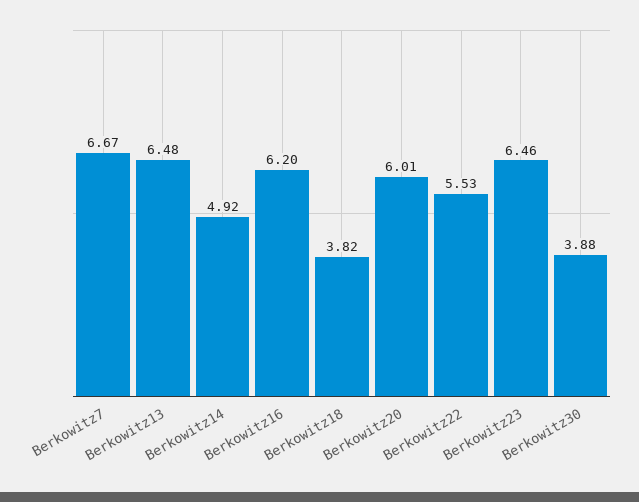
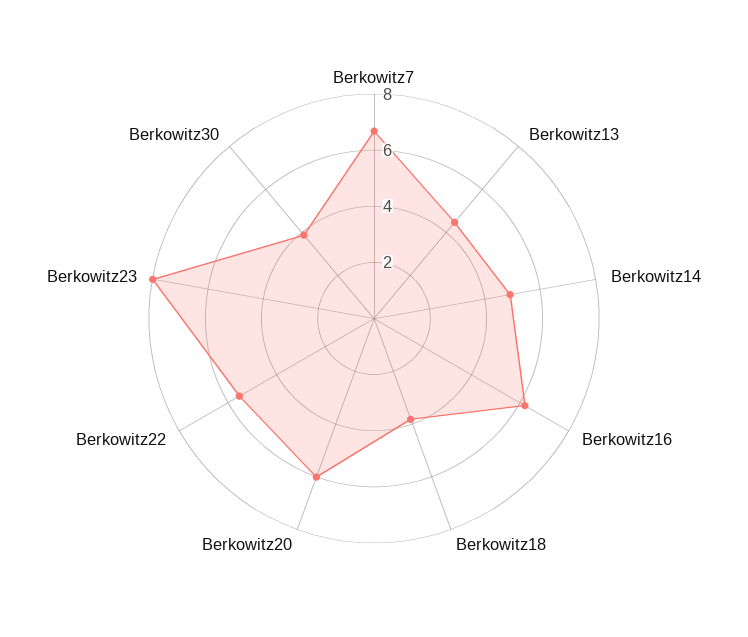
  {
    "Berkowitz7": 6.67,
-   "Berkowitz13": 6.48,
+   "Berkowitz13": 4.5,
    "Berkowitz14": 4.92,
    "Berkowitz16": 6.2,
    "Berkowitz18": 3.82,
    "Berkowitz20": 6.01,
    "Berkowitz22": 5.53,
-   "Berkowitz23": 6.46,
+   "Berkowitz23": 8,
    "Berkowitz30": 3.88
  }

